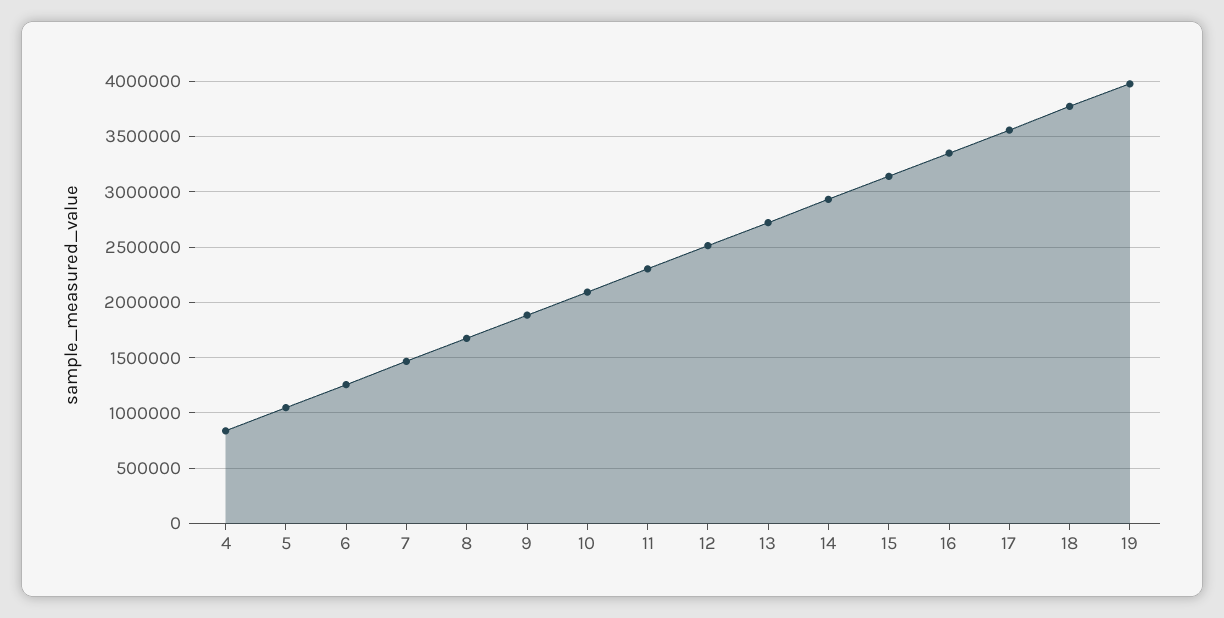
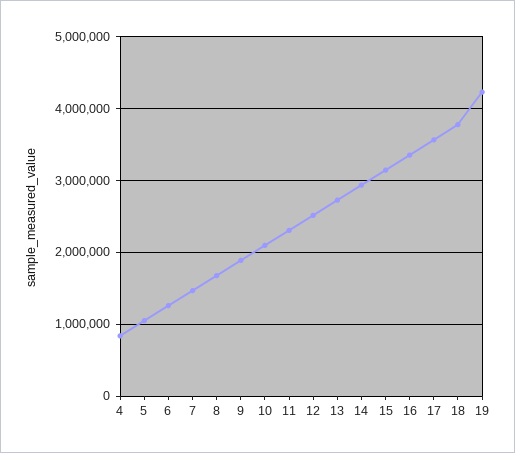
  {
    "4": 800000,
    "5": 1000000,
    "6": 1300000,
    "7": 1500000,
    "8": 1700000,
    "9": 1900000,
    "10": 2100000,
    "11": 2300000,
    "12": 2500000,
    "13": 2700000,
    "14": 2900000,
    "15": 3100000,
    "16": 3300000,
    "17": 3600000,
    "18": 3800000,
-   "19": 4000000
+   "19": 4200000
  }

